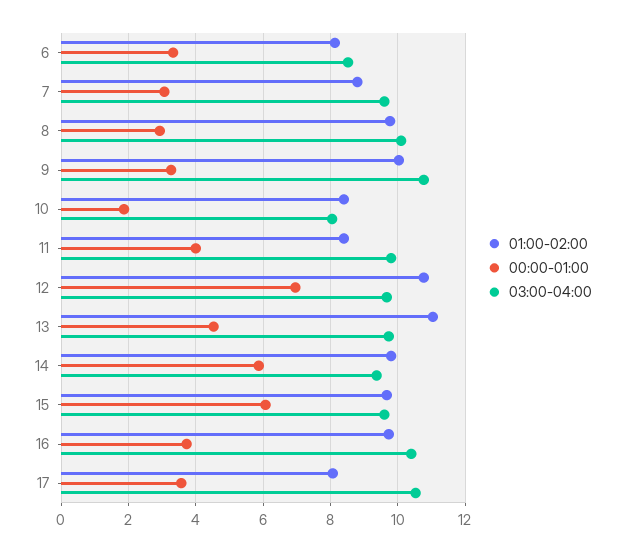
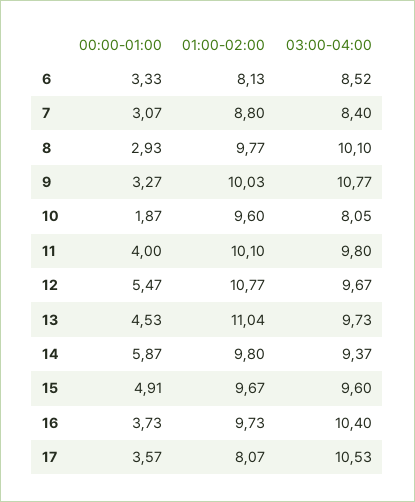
  {
    "01:00-02:00": {
      "6": 8.13,
      "7": 8.8,
      "8": 9.77,
      "9": 10.03,
-     "10": 8.4,
+     "10": 9.6,
-     "11": 8.4,
+     "11": 10.1,
      "12": 10.77,
      "13": 11.04,
      "14": 9.8,
      "15": 9.67,
      "16": 9.73,
      "17": 8.07
    },
    "00:00-01:00": {
      "6": 3.33,
      "7": 3.07,
      "8": 2.93,
      "9": 3.27,
      "10": 1.87,
      "11": 4,
-     "12": 7,
+     "12": 5.47,
      "13": 4.53,
      "14": 5.87,
-     "15": 6,
+     "15": 4.91,
      "16": 3.73,
      "17": 3.57
    },
    "03:00-04:00": {
      "6": 8.52,
-     "7": 9.6,
+     "7": 8.4,
      "8": 10.1,
      "9": 10.77,
      "10": 8.05,
      "11": 9.8,
      "12": 9.67,
      "13": 9.73,
      "14": 9.37,
      "15": 9.6,
      "16": 10.4,
      "17": 10.53
    }
  }

